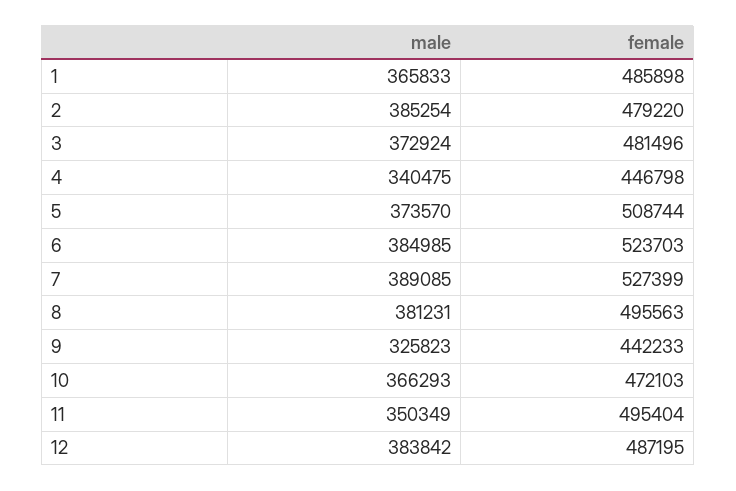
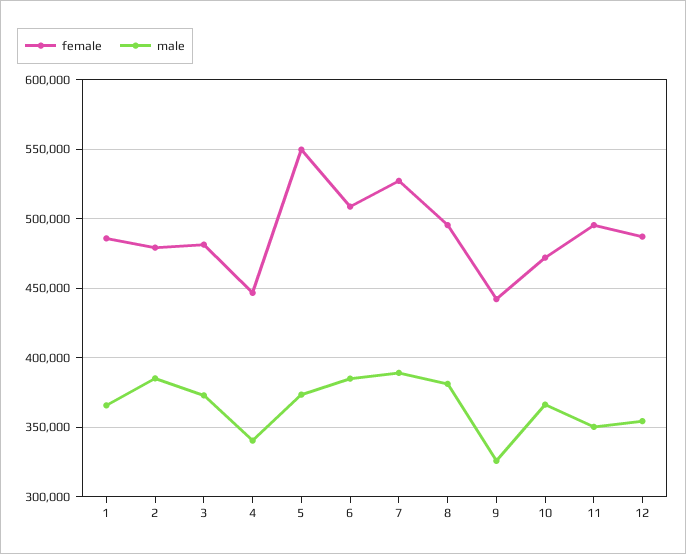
  {
    "male": {
      "1": 365833,
      "2": 385254,
      "3": 372924,
      "4": 340475,
      "5": 373570,
      "6": 384985,
      "7": 389085,
      "8": 381231,
      "9": 325823,
      "10": 366293,
      "11": 350349,
-     "12": 383842
+     "12": 355000
    },
    "female": {
      "1": 485898,
      "2": 479220,
      "3": 481496,
      "4": 446798,
-     "5": 508744,
+     "5": 550000,
-     "6": 523703,
+     "6": 510000,
      "7": 527399,
      "8": 495563,
      "9": 442233,
      "10": 472103,
      "11": 495404,
      "12": 487195
    }
  }

